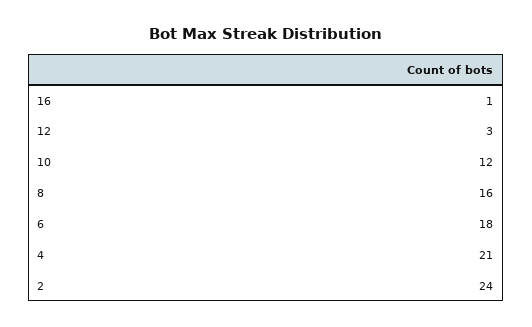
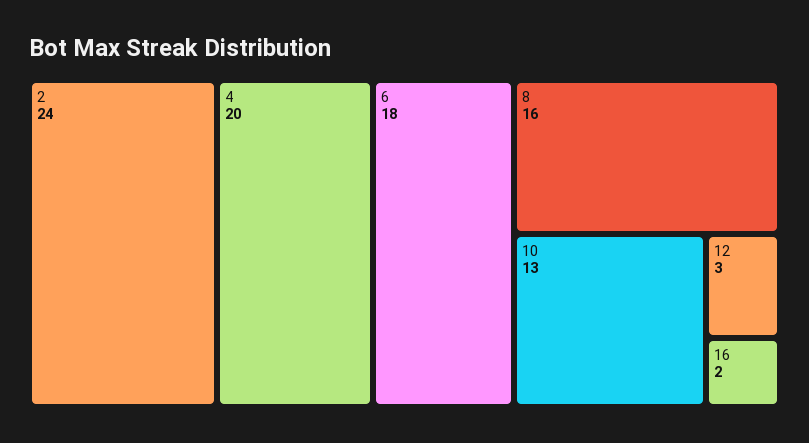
  {
-   "16": 1,
+   "16": 2,
    "12": 3,
-   "10": 12,
+   "10": 13,
    "8": 16,
    "6": 18,
-   "4": 21,
+   "4": 20,
    "2": 24
  }

